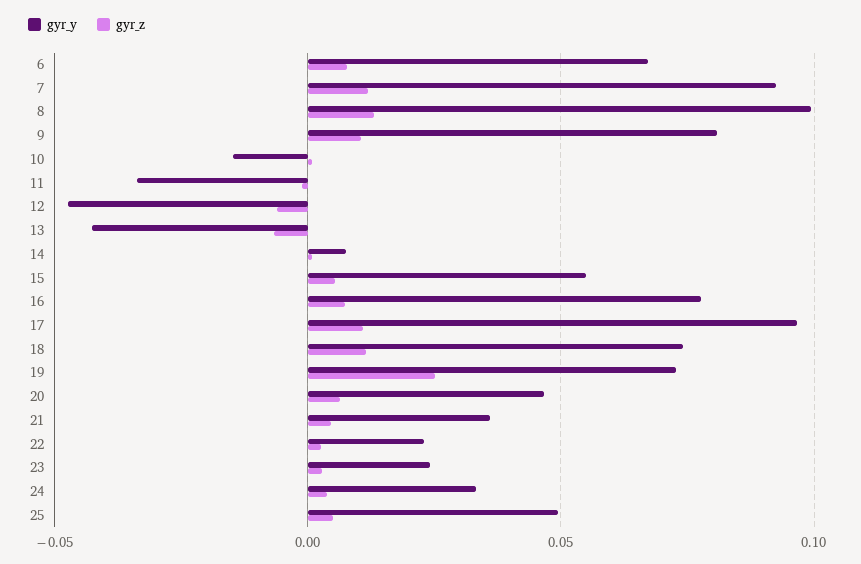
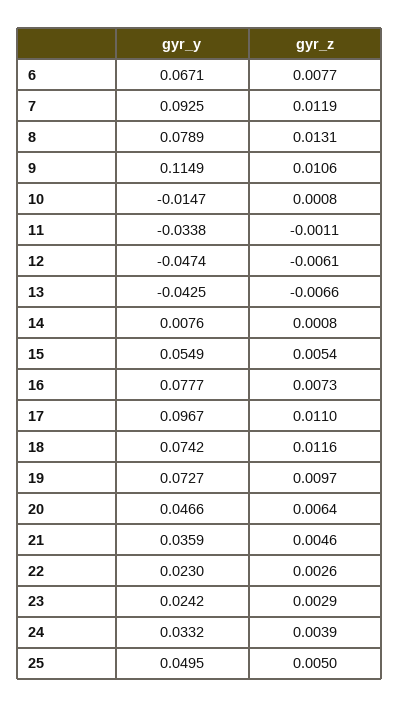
  {
    "gyr_y": {
      "6": 0.0671,
      "7": 0.0925,
-     "8": 0.1,
+     "8": 0.0789,
-     "9": 0.08,
+     "9": 0.1149,
      "10": -0.0147,
      "11": -0.0338,
      "12": -0.0474,
      "13": -0.0425,
      "14": 0.0076,
      "15": 0.0549,
      "16": 0.0777,
      "17": 0.0967,
      "18": 0.0742,
      "19": 0.0727,
      "20": 0.0466,
      "21": 0.0359,
      "22": 0.023,
      "23": 0.0242,
      "24": 0.0332,
      "25": 0.0495
    },
    "gyr_z": {
      "6": 0.0077,
      "7": 0.0119,
      "8": 0.0131,
      "9": 0.0106,
      "10": 0.0008,
      "11": -0.0011,
      "12": -0.0061,
      "13": -0.0066,
      "14": 0.0008,
      "15": 0.0054,
      "16": 0.0073,
      "17": 0.011,
      "18": 0.0116,
-     "19": 0.025,
+     "19": 0.0097,
      "20": 0.0064,
      "21": 0.0046,
      "22": 0.0026,
      "23": 0.0029,
      "24": 0.0039,
      "25": 0.005
    }
  }

